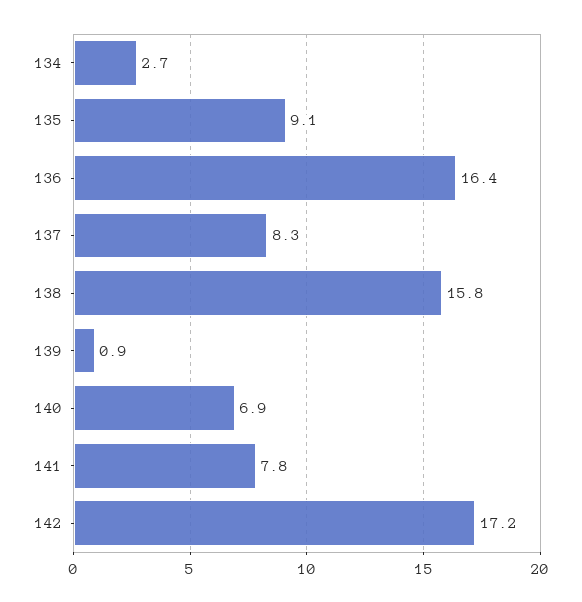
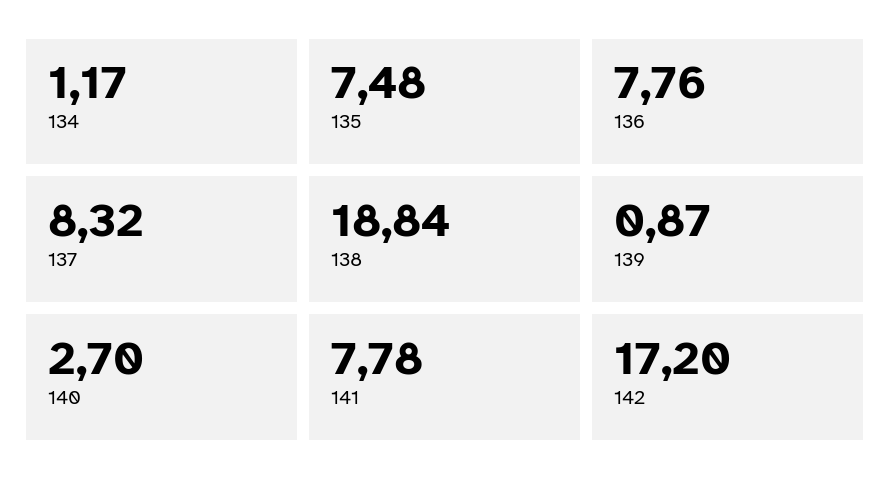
  {
-   "134": 2.7,
+   "134": 1.17,
-   "135": 9.1,
+   "135": 7.48,
-   "136": 16.4,
+   "136": 7.76,
    "137": 8.32,
-   "138": 15.8,
+   "138": 18.84,
    "139": 0.87,
-   "140": 6.9,
+   "140": 2.7,
    "141": 7.78,
    "142": 17.2
  }

